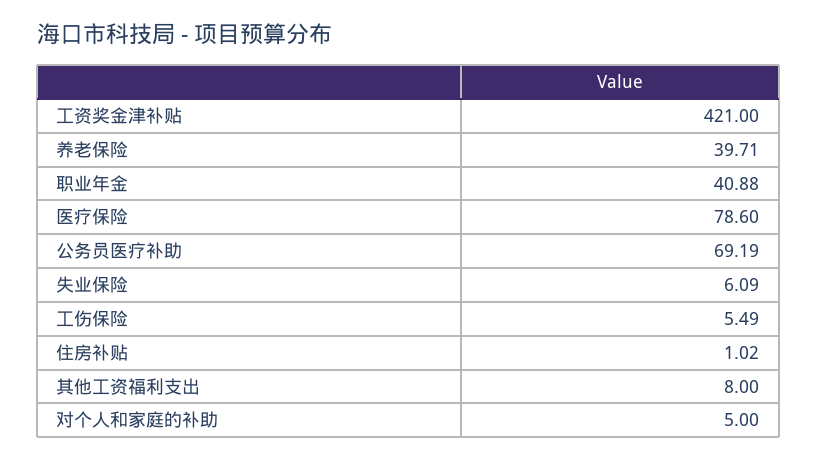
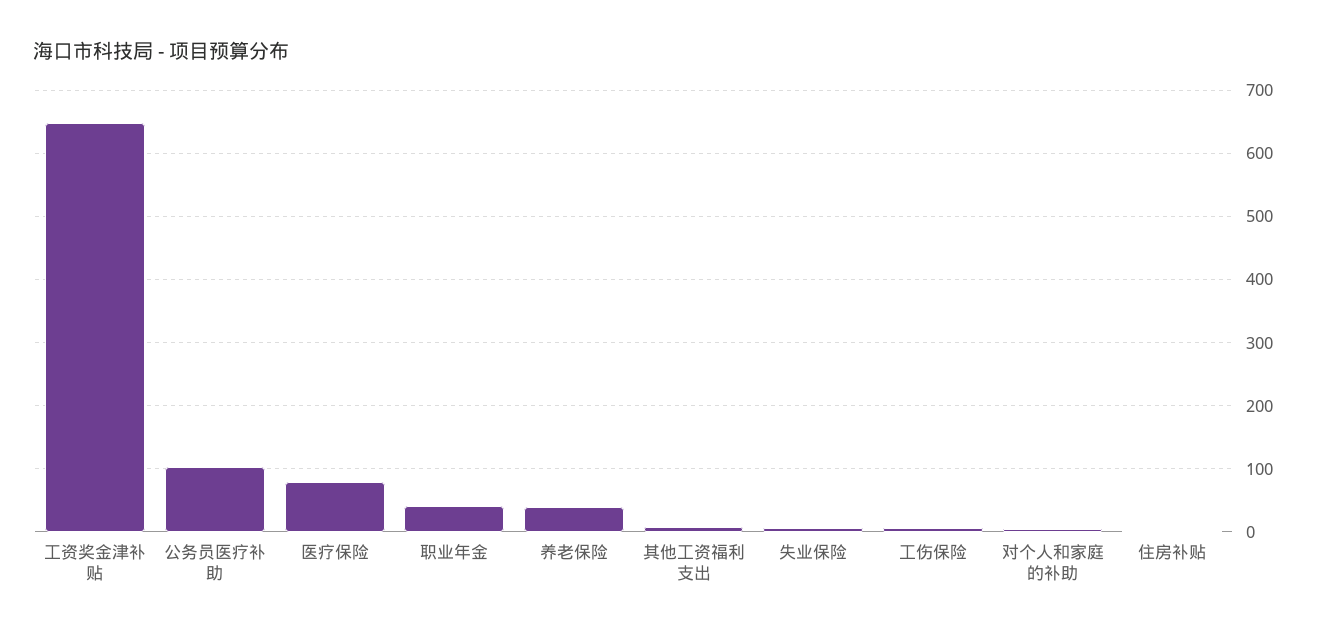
  {
-   "工资奖金津补贴": 421,
+   "工资奖金津补贴": 650,
    "养老保险": 39.71,
    "职业年金": 40.88,
    "医疗保险": 78.6,
-   "公务员医疗补助": 69.19,
+   "公务员医疗补助": 100,
    "失业保险": 6.09,
    "工伤保险": 5.49,
    "住房补贴": 1.02,
    "其他工资福利支出": 8,
    "对个人和家庭的补助": 5
  }

